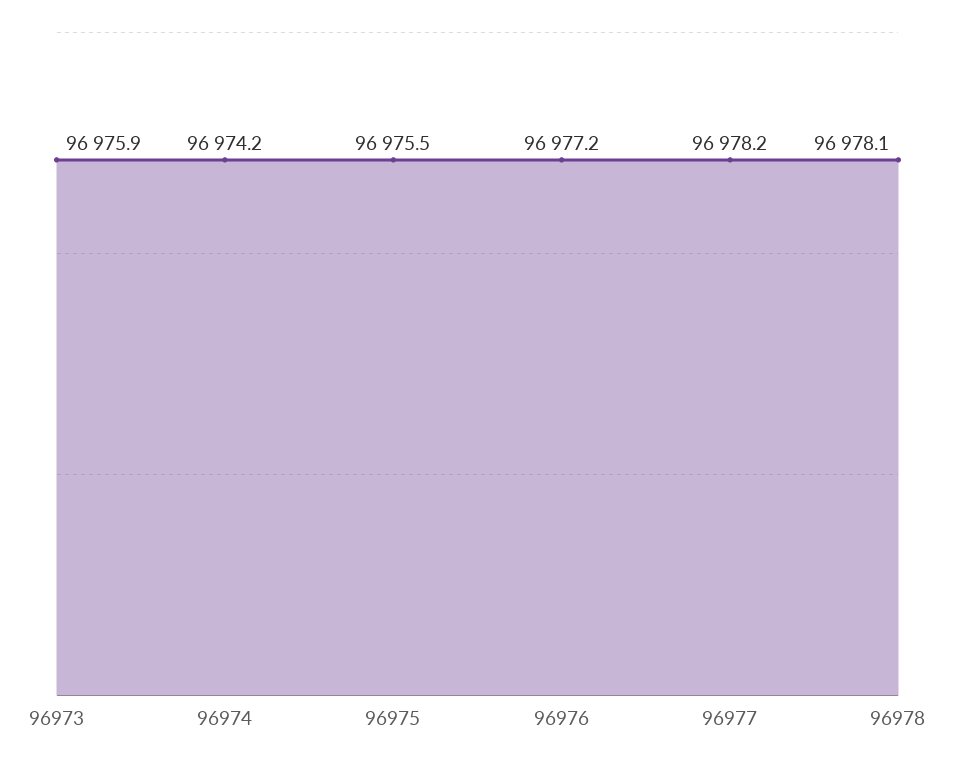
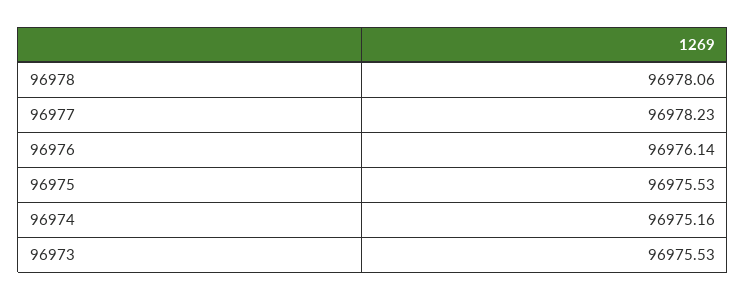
  {
-   "96973": 96975.9,
+   "96973": 96975.53,
-   "96974": 96974.2,
+   "96974": 96975.16,
    "96975": 96975.53,
-   "96976": 96977.2,
+   "96976": 96976.14,
    "96977": 96978.23,
    "96978": 96978.06
  }

